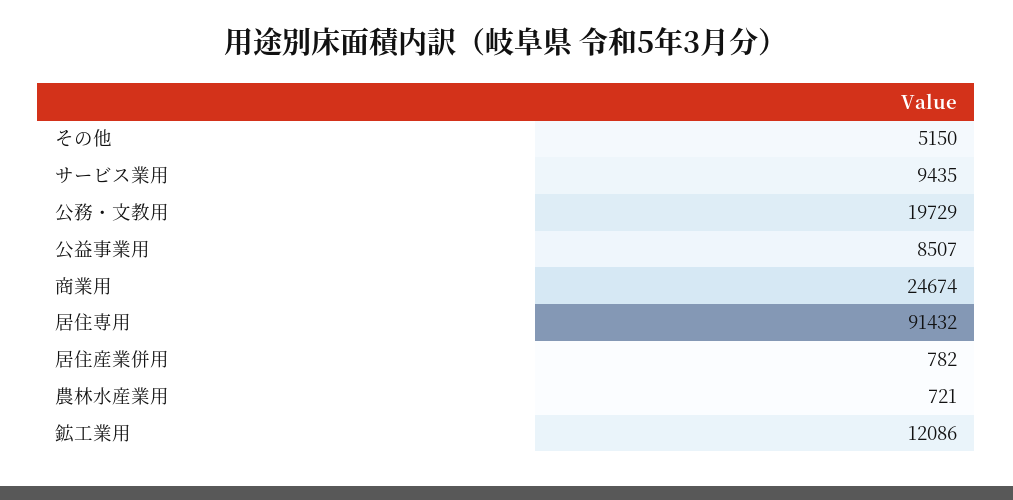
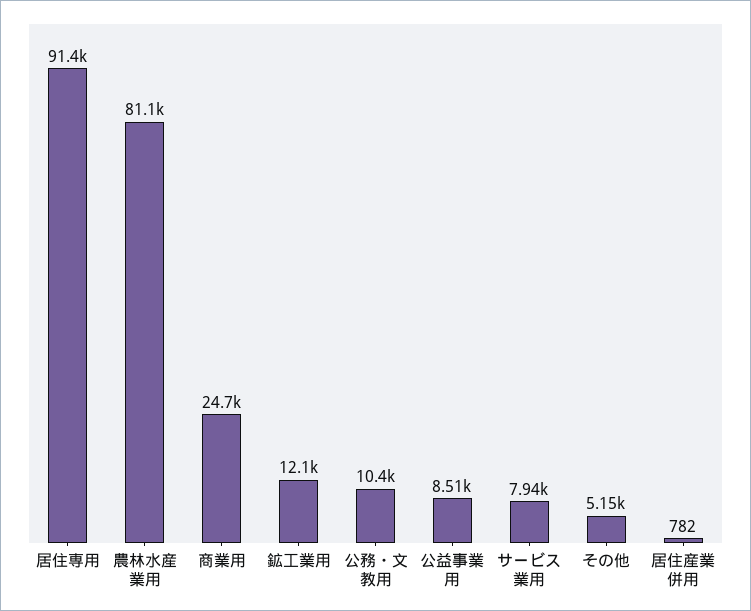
  {
    "その他": 5150,
-   "サービス業用": 9435,
+   "サービス業用": 7940,
-   "公務・文教用": 19729,
+   "公務・文教用": 10400,
    "公益事業用": 8507,
    "商業用": 24674,
    "居住専用": 91432,
    "居住産業併用": 782,
-   "農林水産業用": 721,
+   "農林水産業用": 81100,
    "鉱工業用": 12086
  }

